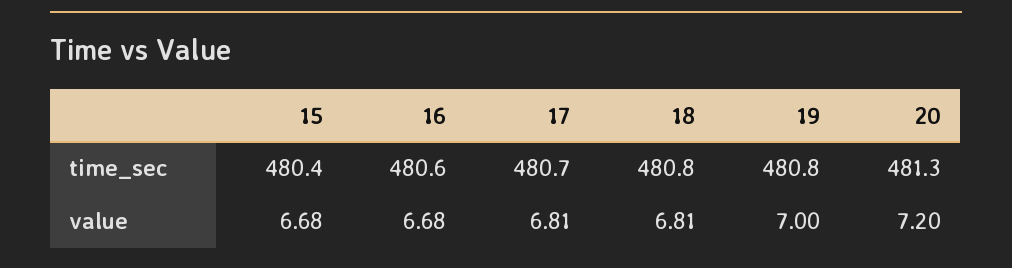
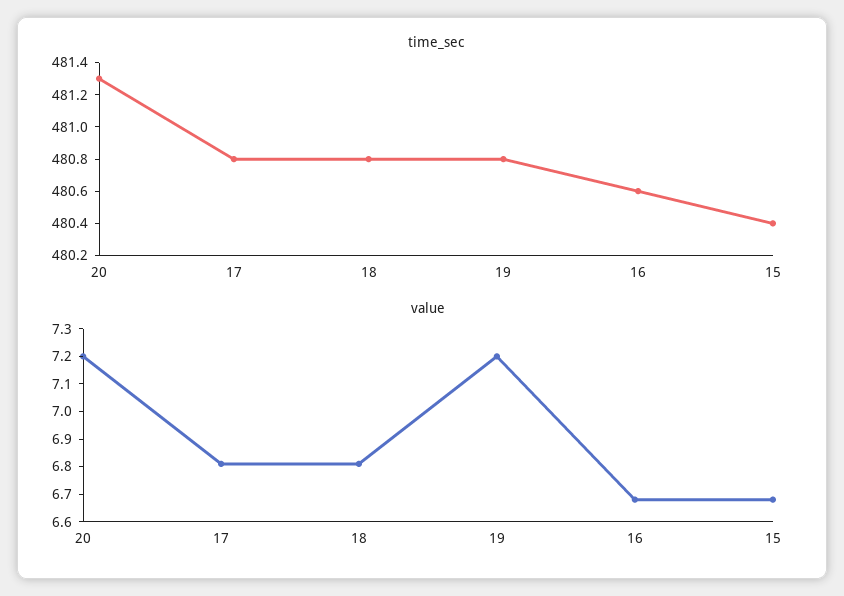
  {
    "time_sec": {
      "15": 480.4,
      "16": 480.6,
-     "17": 480.7,
+     "17": 480.8,
      "18": 480.8,
      "19": 480.8,
      "20": 481.3
    },
    "value": {
      "15": 6.68,
      "16": 6.68,
      "17": 6.81,
      "18": 6.81,
-     "19": 7,
+     "19": 7.2,
      "20": 7.2
    }
  }

